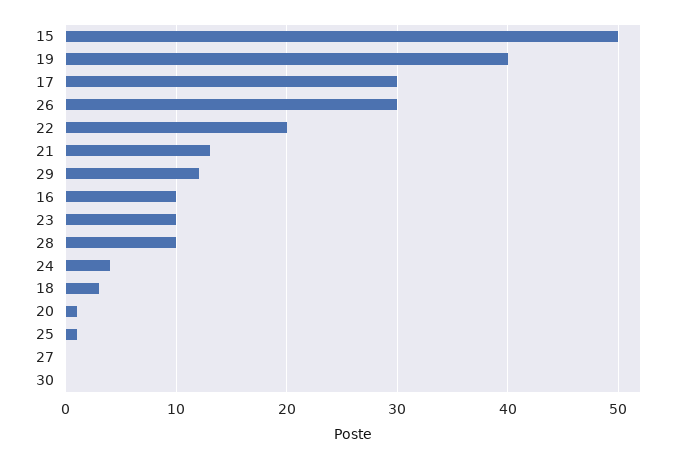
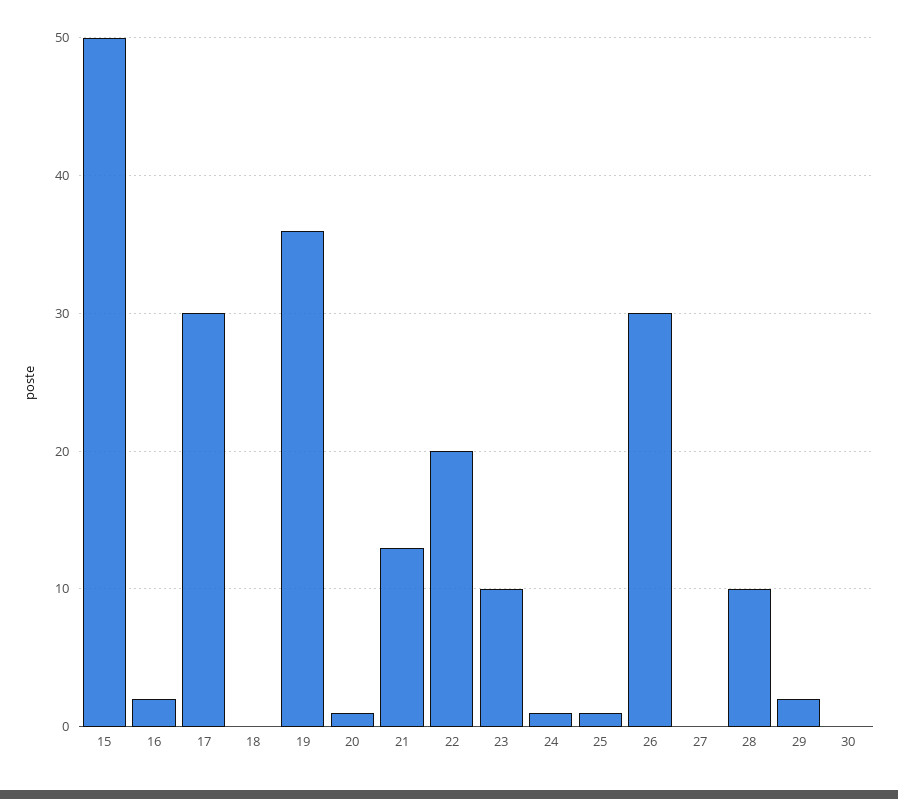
  {
    "15": 50,
-   "19": 40,
+   "19": 36,
    "17": 30,
    "26": 30,
    "22": 20,
    "21": 13,
-   "29": 12,
+   "29": 2,
-   "16": 10,
+   "16": 2,
    "23": 10,
    "28": 10,
-   "24": 4,
+   "24": 1,
-   "18": 3,
+   "18": 0,
    "20": 1,
    "25": 1,
    "27": 0,
    "30": 0
  }

